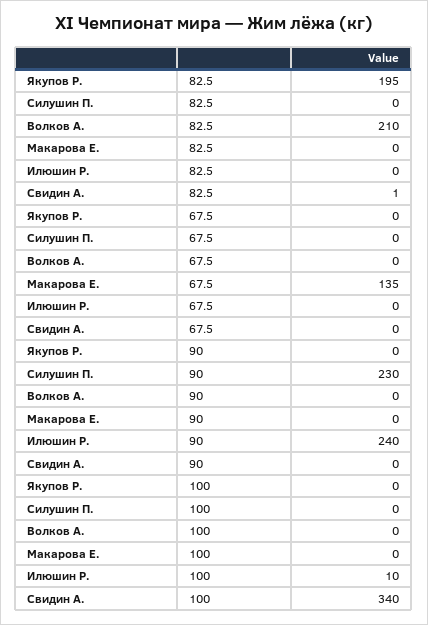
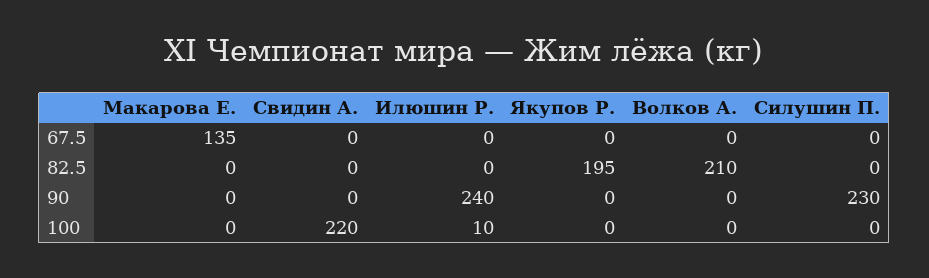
  {
    "Якупов Р.": {
      "82.5": 195,
      "67.5": 0,
      "90": 0,
      "100": 0
    },
    "Силушин П.": {
      "82.5": 0,
      "67.5": 0,
      "90": 230,
      "100": 0
    },
    "Волков А.": {
      "82.5": 210,
      "67.5": 0,
      "90": 0,
      "100": 0
    },
    "Макарова Е.": {
      "82.5": 0,
      "67.5": 135,
      "90": 0,
      "100": 0
    },
    "Илюшин Р.": {
      "82.5": 0,
      "67.5": 0,
      "90": 240,
      "100": 10
    },
    "Свидин А.": {
-     "82.5": 1,
+     "82.5": 0,
      "67.5": 0,
      "90": 0,
-     "100": 340
+     "100": 220
    }
  }

